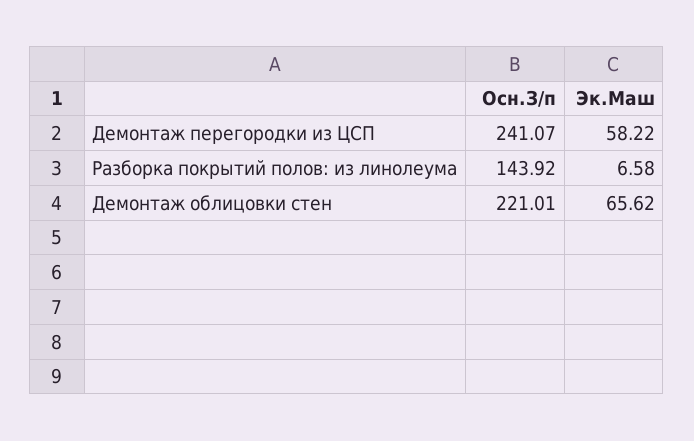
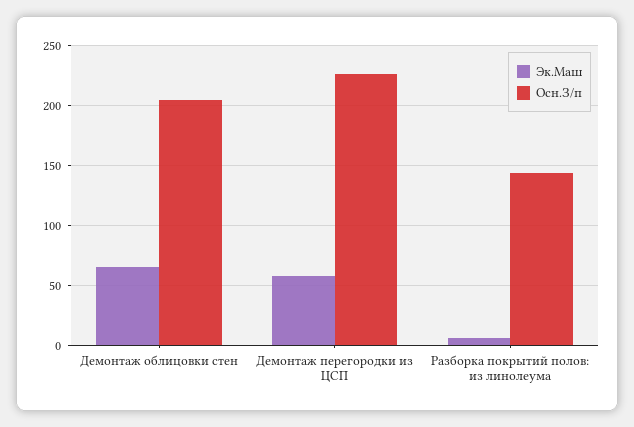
  {
    "Осн.З/п": {
-     "Демонтаж перегородки из ЦСП": 241.07,
+     "Демонтаж перегородки из ЦСП": 225,
      "Разборка покрытий полов: из линолеума": 143.92,
-     "Демонтаж облицовки стен": 221.01
+     "Демонтаж облицовки стен": 205
    },
    "Эк.Маш": {
      "Демонтаж перегородки из ЦСП": 58.22,
      "Разборка покрытий полов: из линолеума": 6.58,
      "Демонтаж облицовки стен": 65.62
    }
  }

